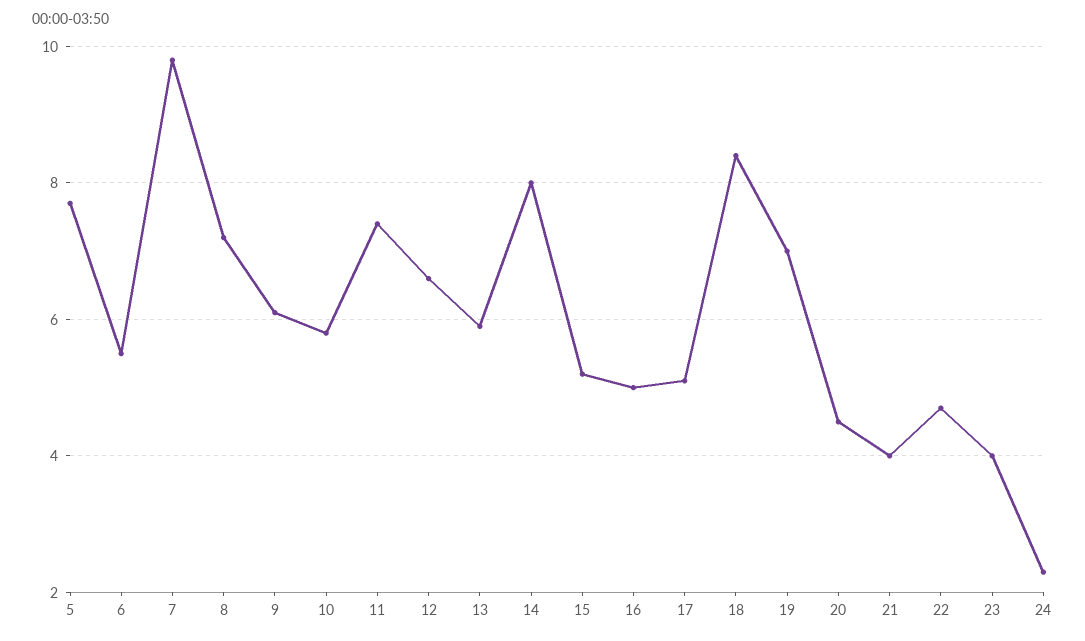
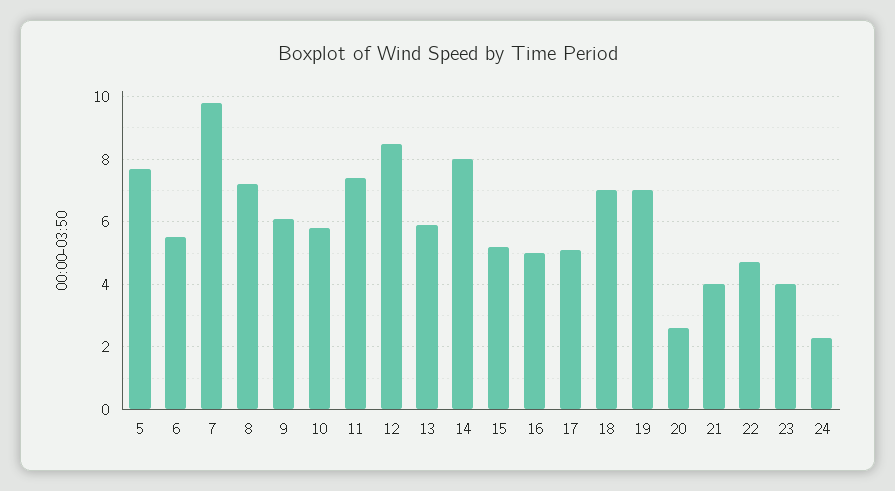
  {
    "5": 7.5,
    "6": 5.5,
    "7": 10,
    "8": 7,
    "9": 6,
    "10": 6,
    "11": 7.5,
-   "12": 6.5,
+   "12": 8.5,
    "13": 6,
    "14": 8,
    "15": 5,
    "16": 5,
    "17": 5,
-   "18": 8.5,
+   "18": 7,
    "19": 7,
-   "20": 4.5,
+   "20": 2.5,
    "21": 4,
    "22": 4.5,
    "23": 4,
    "24": 2.5
  }

